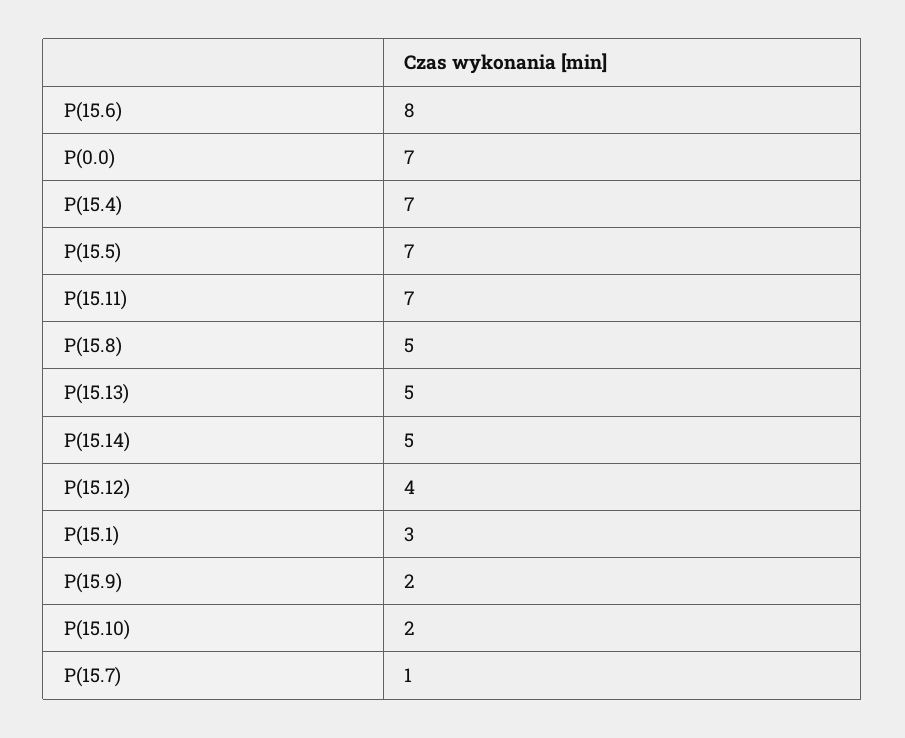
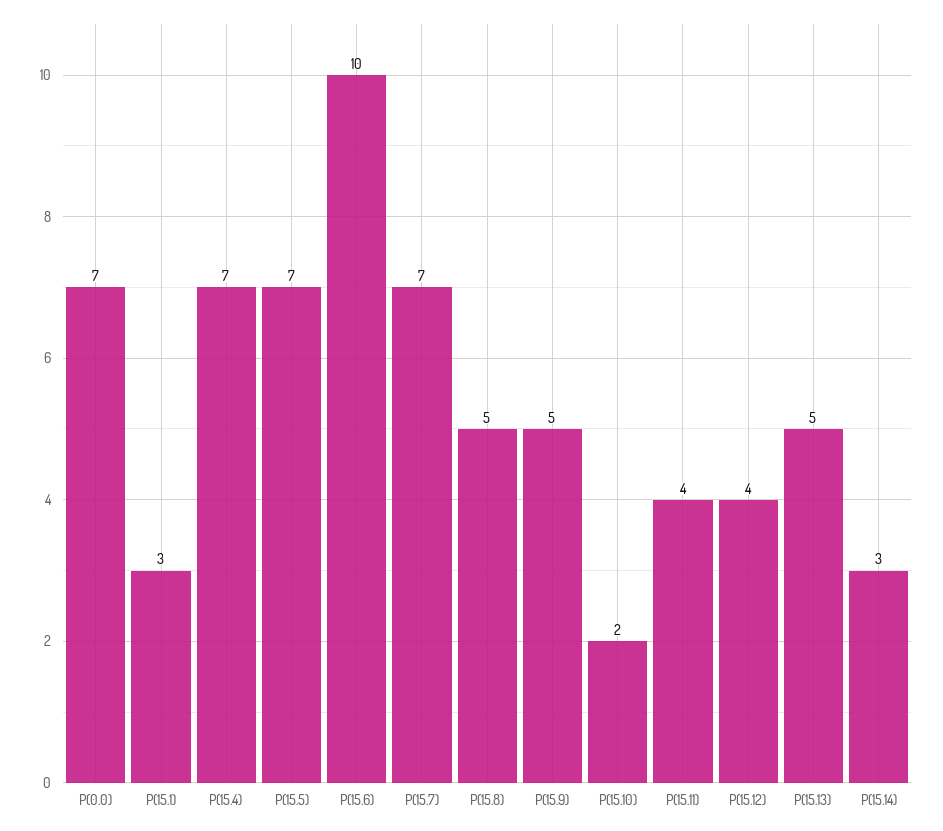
  {
-   "P(15.6)": 8,
+   "P(15.6)": 10,
    "P(0.0)": 7,
    "P(15.4)": 7,
    "P(15.5)": 7,
-   "P(15.11)": 7,
+   "P(15.11)": 4,
    "P(15.8)": 5,
    "P(15.13)": 5,
-   "P(15.14)": 5,
+   "P(15.14)": 3,
    "P(15.12)": 4,
    "P(15.1)": 3,
-   "P(15.9)": 2,
+   "P(15.9)": 5,
    "P(15.10)": 2,
-   "P(15.7)": 1
+   "P(15.7)": 7
  }

